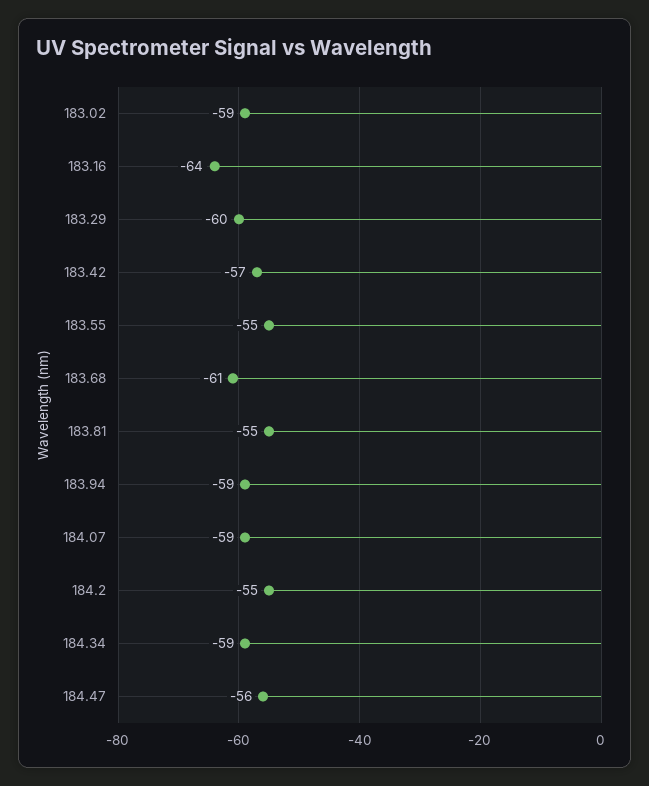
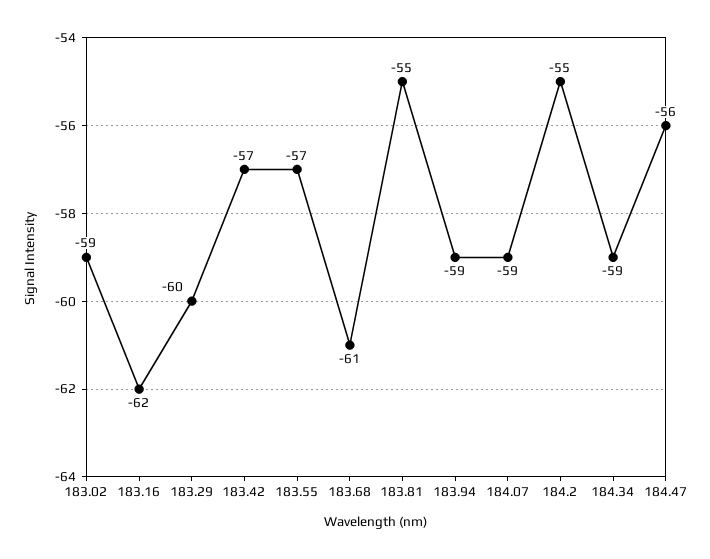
  {
    "183.02": -59,
-   "183.16": -64,
+   "183.16": -62,
    "183.29": -60,
    "183.42": -57,
-   "183.55": -55,
+   "183.55": -57,
    "183.68": -61,
    "183.81": -55,
    "183.94": -59,
    "184.07": -59,
    "184.2": -55,
    "184.34": -59,
    "184.47": -56
  }

